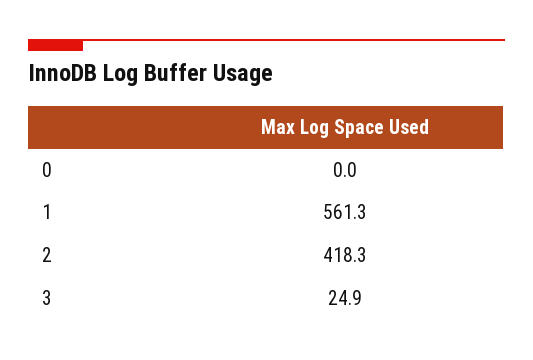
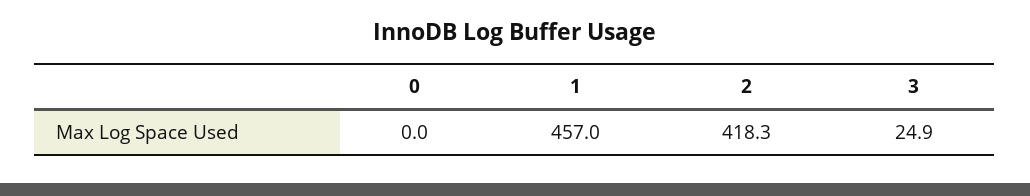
  {
    "0": 0,
-   "1": 561.3,
+   "1": 457,
    "2": 418.3,
    "3": 24.9
  }

